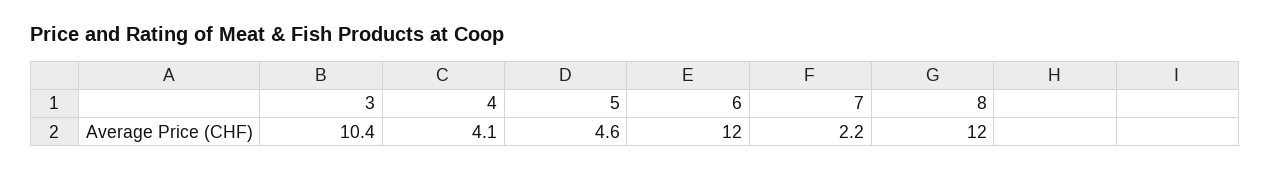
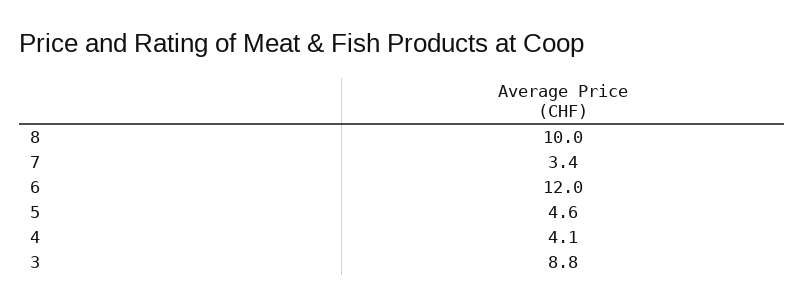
  {
-   "3": 10.4,
+   "3": 8.8,
    "4": 4.1,
    "5": 4.6,
    "6": 12,
-   "7": 2.2,
+   "7": 3.4,
-   "8": 12
+   "8": 10
  }

